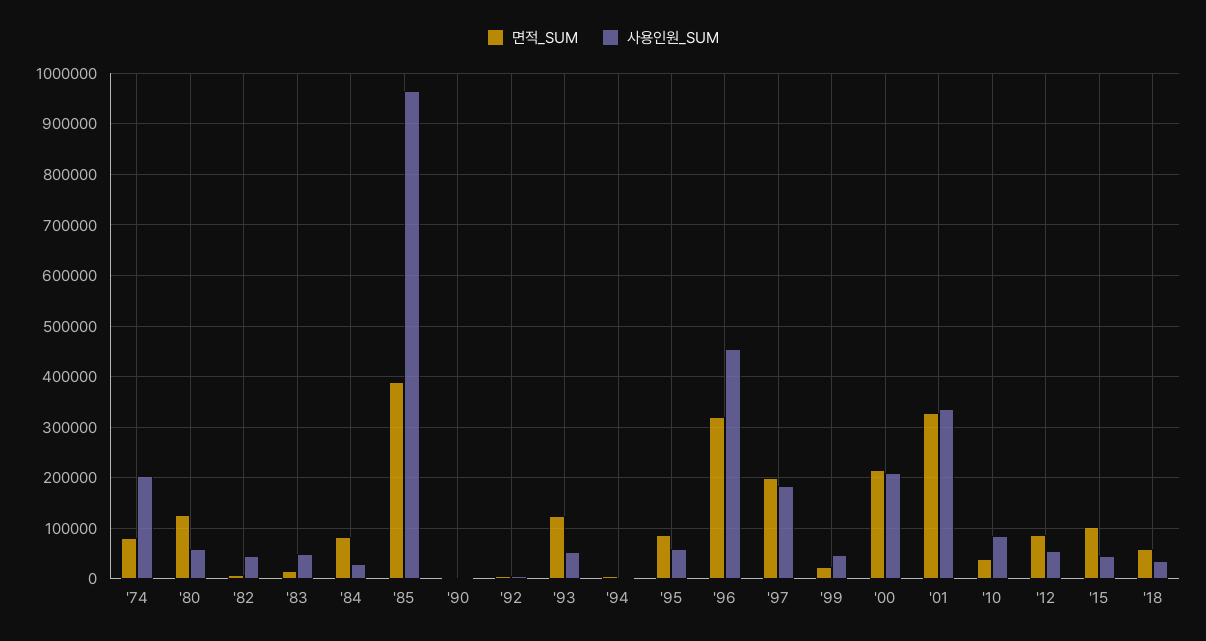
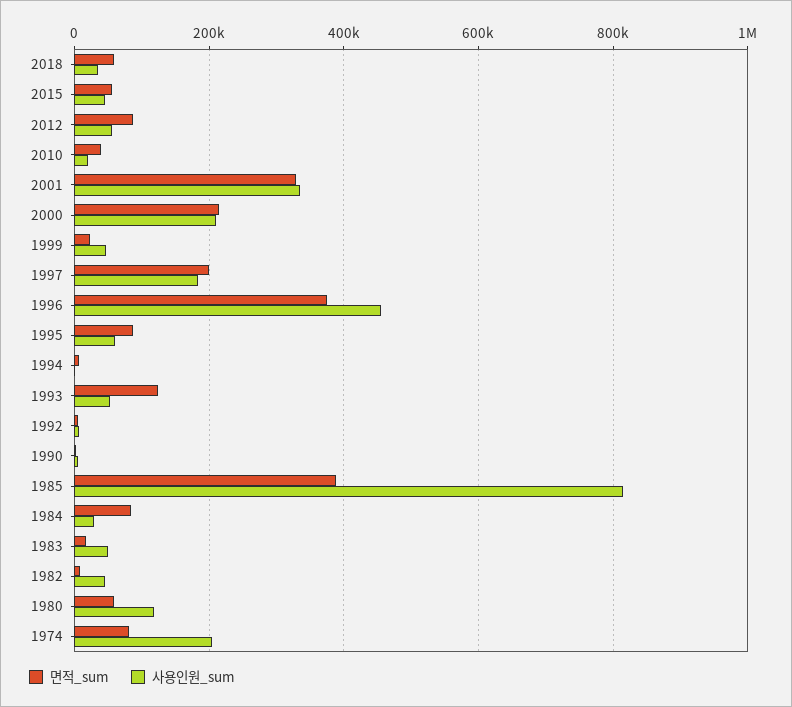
  {
    "면적_SUM": {
      "'74": 80000,
-     "'80": 120000,
+     "'80": 60000,
      "'82": 0,
      "'83": 20000,
      "'84": 80000,
      "'85": 380000,
      "'90": 0,
      "'92": 0,
      "'93": 120000,
      "'94": 0,
      "'95": 80000,
-     "'96": 320000,
+     "'96": 380000,
      "'97": 200000,
      "'99": 20000,
      "'00": 220000,
      "'01": 320000,
      "'10": 40000,
      "'12": 80000,
-     "'15": 100000,
+     "'15": 60000,
      "'18": 60000
    },
    "사용인원_SUM": {
      "'74": 200000,
-     "'80": 60000,
+     "'80": 120000,
      "'82": 40000,
      "'83": 40000,
      "'84": 20000,
-     "'85": 960000,
+     "'85": 820000,
      "'90": 0,
      "'92": 0,
      "'93": 60000,
      "'94": 0,
      "'95": 60000,
      "'96": 460000,
      "'97": 180000,
      "'99": 40000,
      "'00": 220000,
      "'01": 340000,
-     "'10": 80000,
+     "'10": 20000,
      "'12": 60000,
      "'15": 40000,
      "'18": 40000
    }
  }

